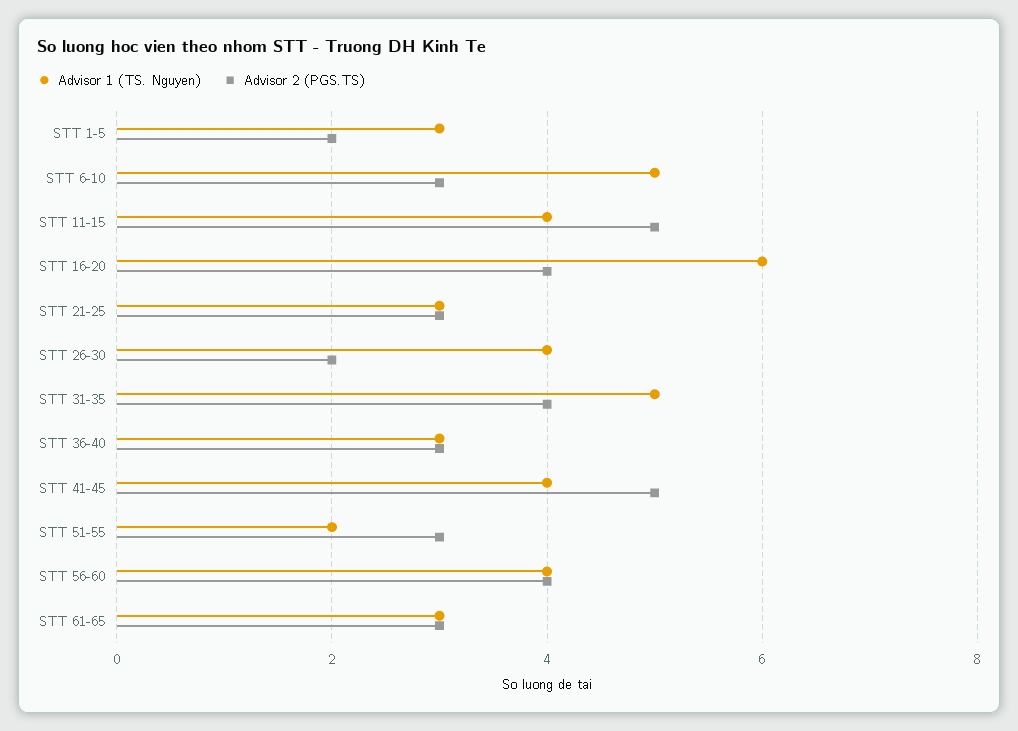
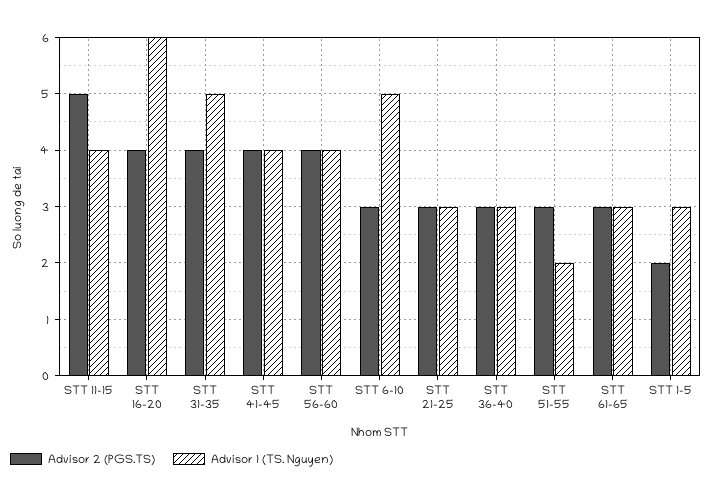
  {
    "Advisor 1 (TS. Nguyen)": {
      "STT 1-5": 3,
      "STT 6-10": 5,
      "STT 11-15": 4,
      "STT 16-20": 6,
      "STT 21-25": 3,
-     "STT 26-30": 4,
      "STT 31-35": 5,
      "STT 36-40": 3,
      "STT 41-45": 4,
      "STT 51-55": 2,
      "STT 56-60": 4,
      "STT 61-65": 3
    },
    "Advisor 2 (PGS.TS)": {
      "STT 1-5": 2,
      "STT 6-10": 3,
      "STT 11-15": 5,
      "STT 16-20": 4,
      "STT 21-25": 3,
-     "STT 26-30": 2,
      "STT 31-35": 4,
      "STT 36-40": 3,
-     "STT 41-45": 5,
+     "STT 41-45": 4,
      "STT 51-55": 3,
      "STT 56-60": 4,
      "STT 61-65": 3
    }
  }

